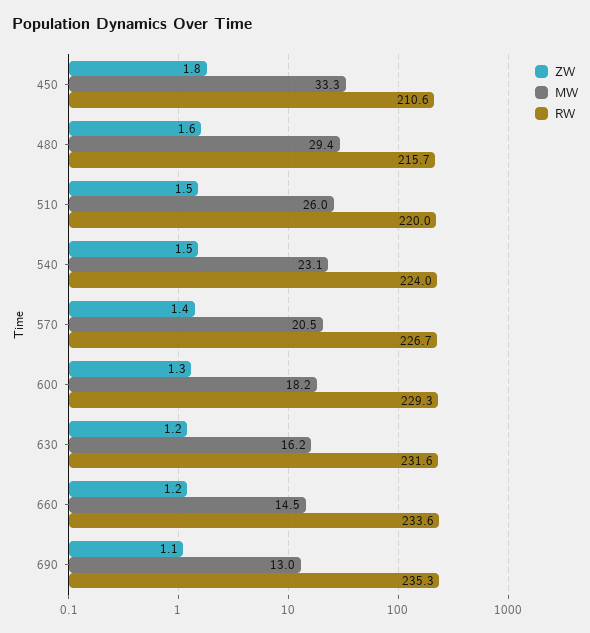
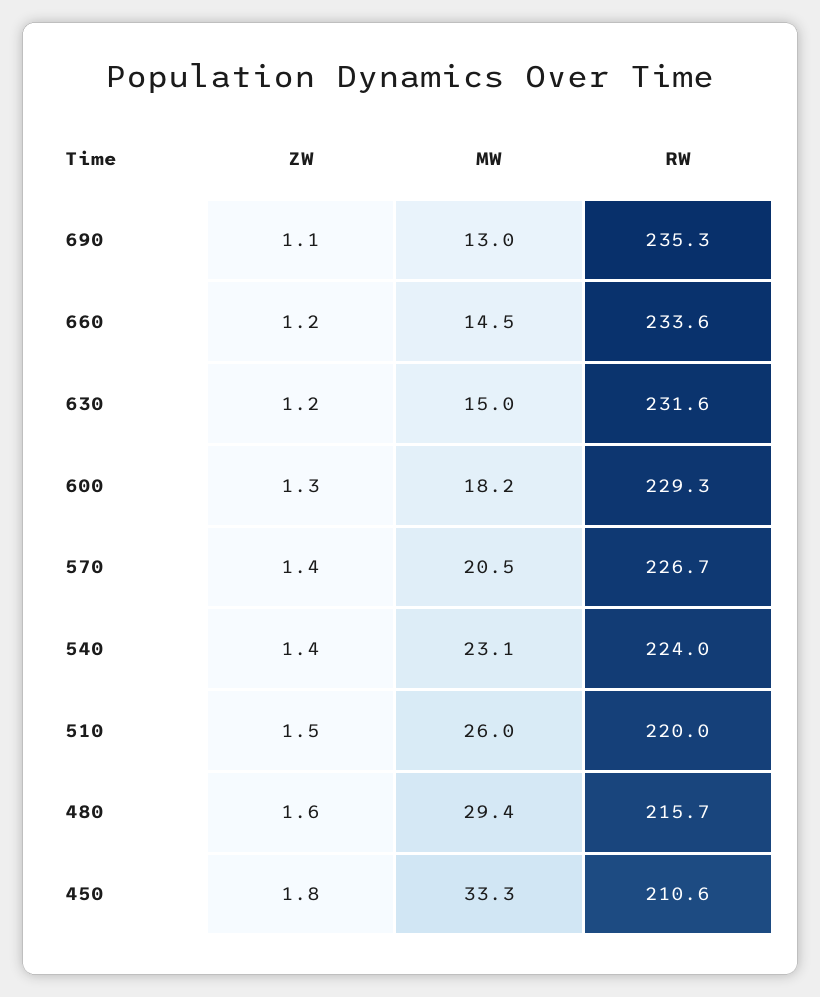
  {
    "ZW": {
      "450": 1.8,
      "480": 1.6,
      "510": 1.5,
-     "540": 1.5,
+     "540": 1.4,
      "570": 1.4,
      "600": 1.3,
      "630": 1.2,
      "660": 1.2,
      "690": 1.1
    },
    "MW": {
      "450": 33.3,
      "480": 29.4,
      "510": 26,
      "540": 23.1,
      "570": 20.5,
      "600": 18.2,
-     "630": 16.2,
+     "630": 15,
      "660": 14.5,
      "690": 13
    },
    "RW": {
      "450": 210.6,
      "480": 215.7,
      "510": 220,
      "540": 224,
      "570": 226.7,
      "600": 229.3,
      "630": 231.6,
      "660": 233.6,
      "690": 235.3
    }
  }

